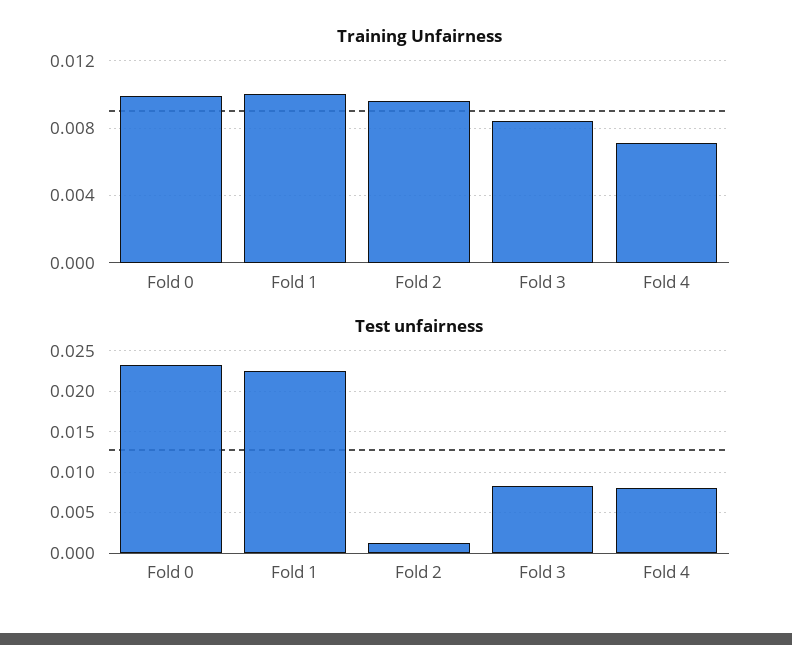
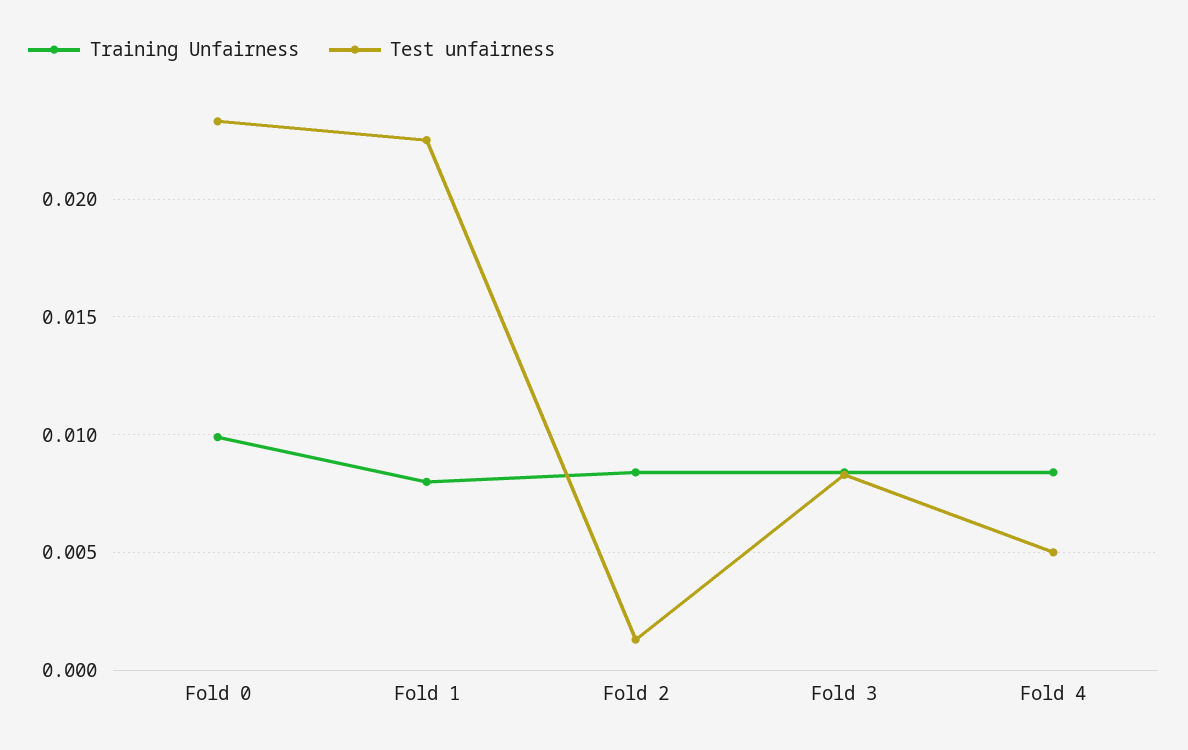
  {
    "Training Unfairness": {
      "Fold 0": 0.01,
-     "Fold 1": 0.01,
+     "Fold 1": 0.008,
-     "Fold 2": 0.0095,
+     "Fold 2": 0.0085,
      "Fold 3": 0.0085,
-     "Fold 4": 0.007
+     "Fold 4": 0.0085
    },
    "Test unfairness": {
      "Fold 0": 0.0235,
      "Fold 1": 0.0225,
      "Fold 2": 0.0015,
      "Fold 3": 0.0085,
-     "Fold 4": 0.008
+     "Fold 4": 0.005
    }
  }

